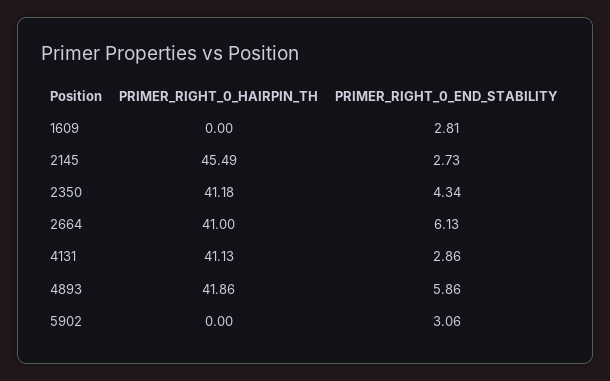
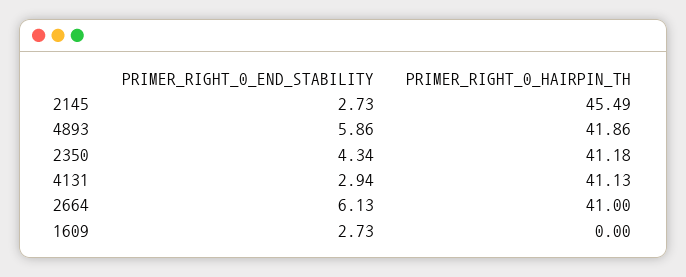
  {
    "PRIMER_RIGHT_0_HAIRPIN_TH": {
      "1609": 0,
      "2145": 45.49,
      "2350": 41.18,
      "2664": 41,
      "4131": 41.13,
-     "4893": 41.86,
+     "4893": 41.86
-     "5902": 0
    },
    "PRIMER_RIGHT_0_END_STABILITY": {
-     "1609": 2.81,
+     "1609": 2.73,
      "2145": 2.73,
      "2350": 4.34,
      "2664": 6.13,
-     "4131": 2.86,
+     "4131": 2.94,
-     "4893": 5.86,
+     "4893": 5.86
-     "5902": 3.06
    }
  }

